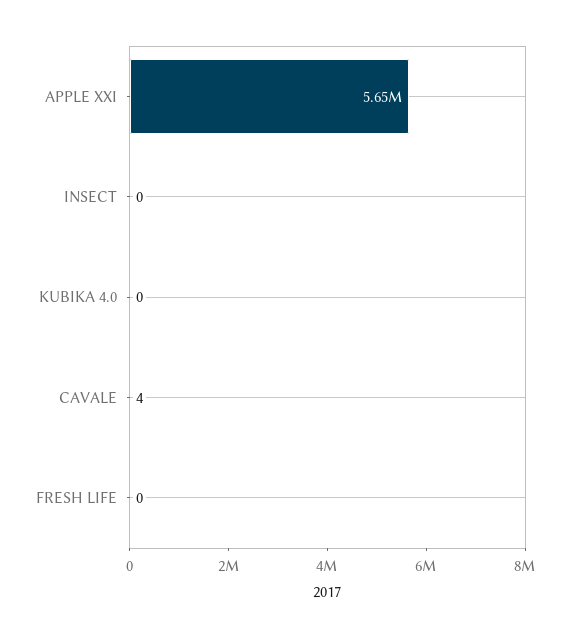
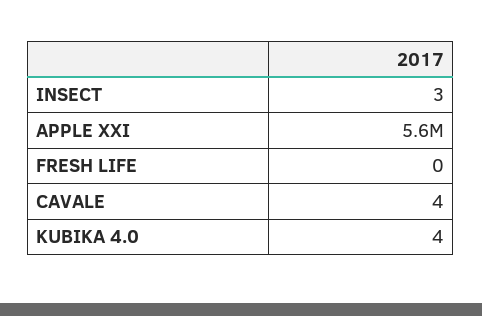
  {
    "APPLE XXI": 5650000,
-   "INSECT": 0,
+   "INSECT": 3,
-   "KUBIKA 4.0": 0,
+   "KUBIKA 4.0": 4,
    "CAVALE": 4,
    "FRESH LIFE": 0
  }

